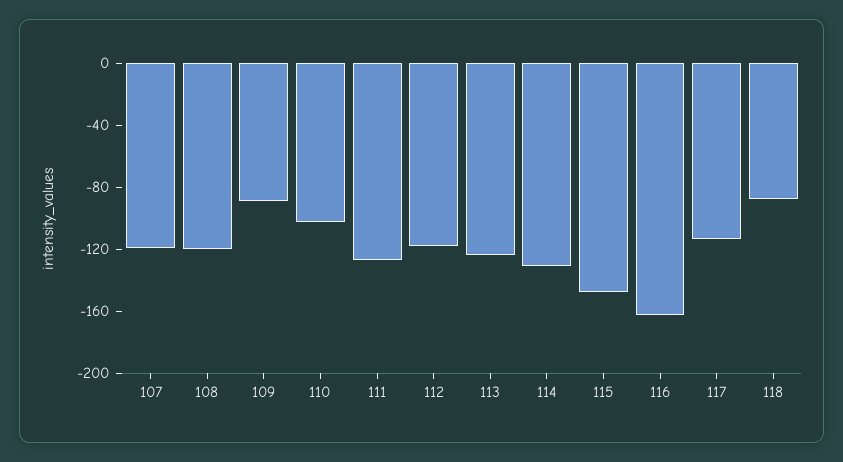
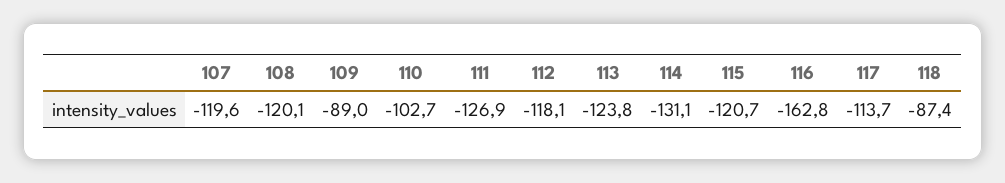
  {
    "107": -119.6,
    "108": -120.1,
    "109": -89,
    "110": -102.7,
    "111": -126.9,
    "112": -118.1,
    "113": -123.8,
    "114": -131.1,
-   "115": -150,
+   "115": -120.7,
    "116": -162.8,
    "117": -113.7,
    "118": -87.4
  }

